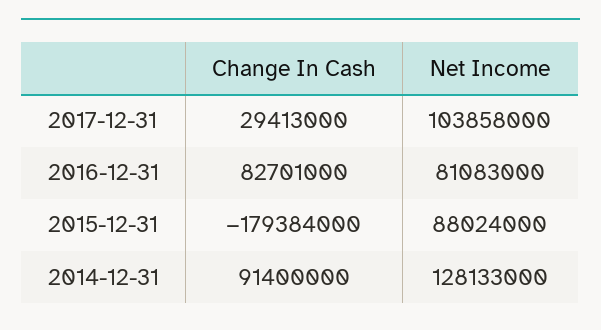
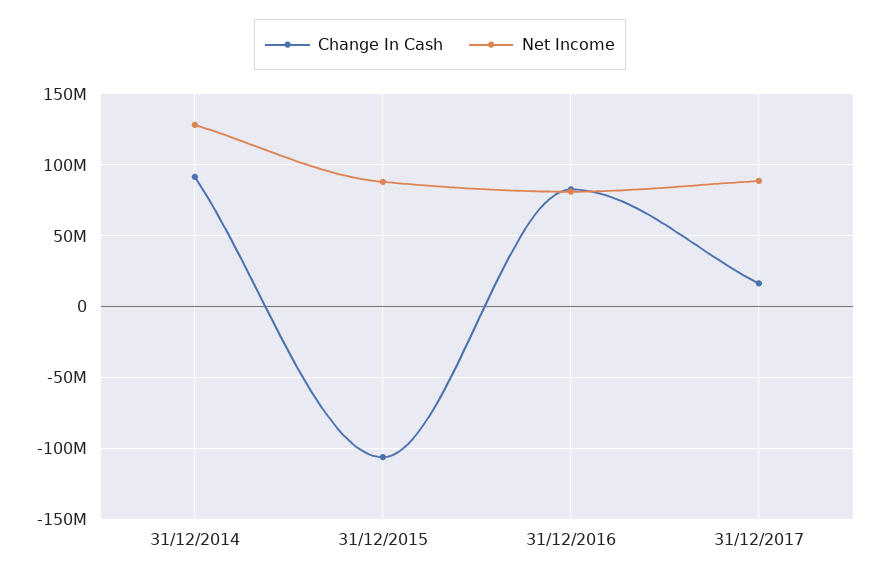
  {
    "Change In Cash": {
-     "2017-12-31": 29413000,
+     "2017-12-31": 15000000,
      "2016-12-31": 82701000,
-     "2015-12-31": -179384000,
+     "2015-12-31": -105000000,
      "2014-12-31": 91400000
    },
    "Net Income": {
-     "2017-12-31": 103858000,
+     "2017-12-31": 90000000,
      "2016-12-31": 81083000,
      "2015-12-31": 88024000,
      "2014-12-31": 128133000
    }
  }

